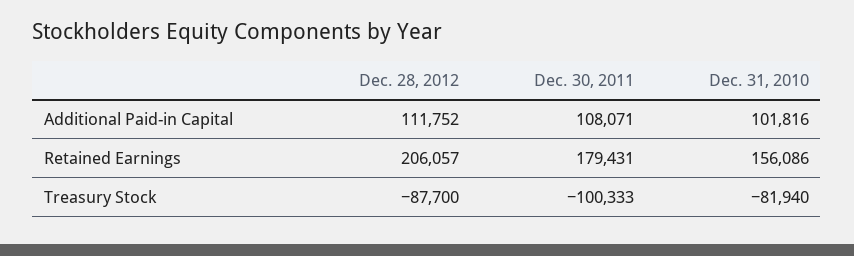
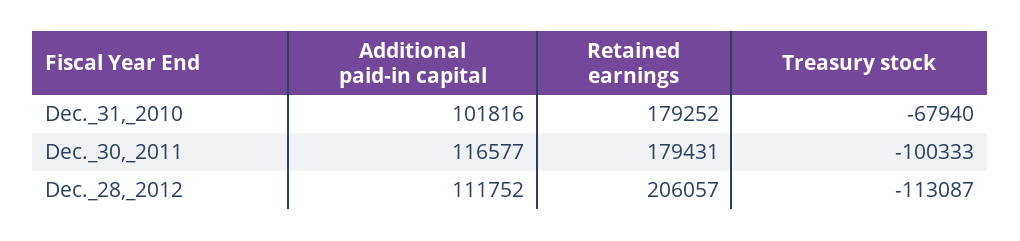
  {
    "Dec. 28, 2012": {
      "Additional Paid-in Capital": 111752,
      "Retained Earnings": 206057,
-     "Treasury Stock": -87700
+     "Treasury Stock": -113087
    },
    "Dec. 30, 2011": {
-     "Additional Paid-in Capital": 108071,
+     "Additional Paid-in Capital": 116577,
      "Retained Earnings": 179431,
      "Treasury Stock": -100333
    },
    "Dec. 31, 2010": {
      "Additional Paid-in Capital": 101816,
-     "Retained Earnings": 156086,
+     "Retained Earnings": 179252,
-     "Treasury Stock": -81940
+     "Treasury Stock": -67940
    }
  }

